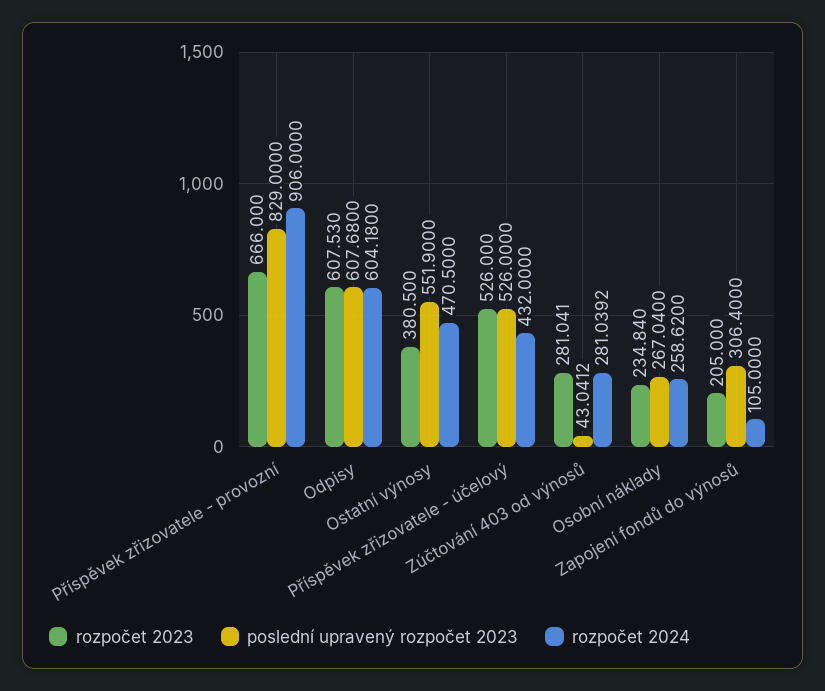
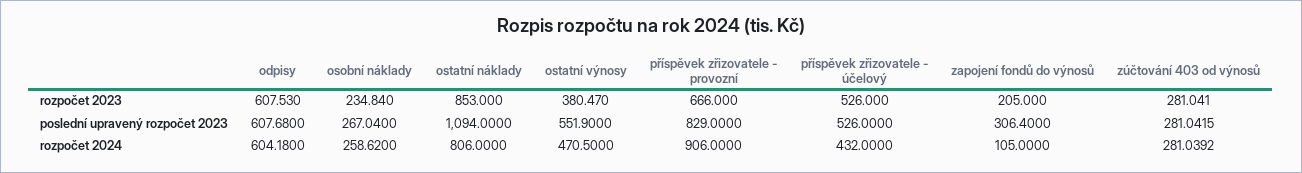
  {
    "rozpočet 2023": {
      "Příspěvek zřizovatele - provozní": 666,
      "Odpisy": 607.53,
-     "Ostatní výnosy": 380.5,
+     "Ostatní výnosy": 380.47,
      "Příspěvek zřizovatele - účelový": 526,
      "Zúčtování 403 od výnosů": 281.041,
      "Osobní náklady": 234.84,
-     "Zapojení fondů do výnosů": 205
+     "Zapojení fondů do výnosů": 205,
+     "ostatní náklady": 853
    },
    "poslední upravený rozpočet 2023": {
      "Příspěvek zřizovatele - provozní": 829,
      "Odpisy": 607.68,
      "Ostatní výnosy": 551.9,
      "Příspěvek zřizovatele - účelový": 526,
-     "Zúčtování 403 od výnosů": 43.0412,
+     "Zúčtování 403 od výnosů": 281.0415,
      "Osobní náklady": 267.04,
-     "Zapojení fondů do výnosů": 306.4
+     "Zapojení fondů do výnosů": 306.4,
+     "ostatní náklady": 1094
    },
    "rozpočet 2024": {
      "Příspěvek zřizovatele - provozní": 906,
      "Odpisy": 604.18,
      "Ostatní výnosy": 470.5,
      "Příspěvek zřizovatele - účelový": 432,
      "Zúčtování 403 od výnosů": 281.0392,
      "Osobní náklady": 258.62,
-     "Zapojení fondů do výnosů": 105
+     "Zapojení fondů do výnosů": 105,
+     "ostatní náklady": 806
    }
  }

